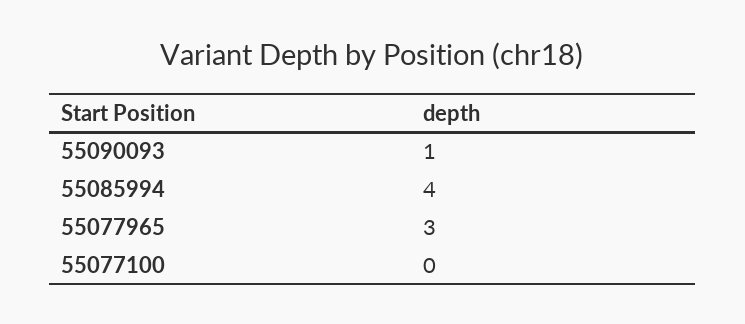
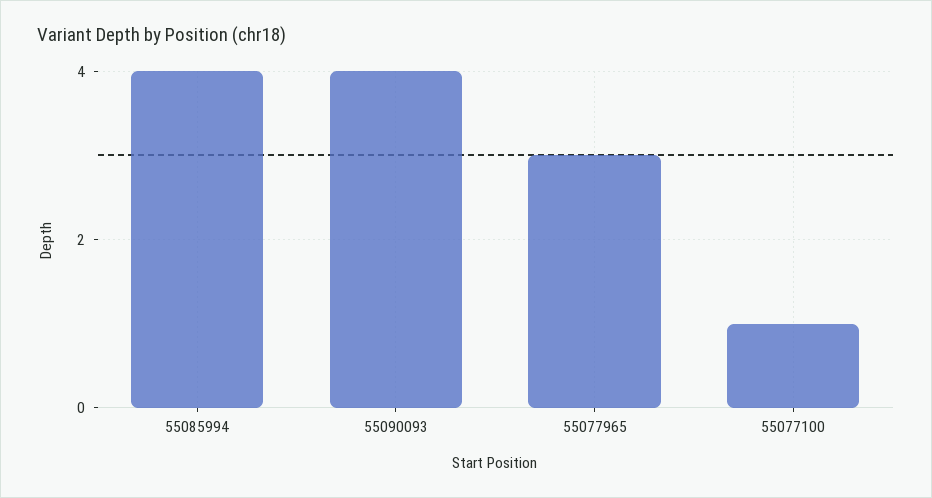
  {
-   "55090093": 1,
+   "55090093": 4,
    "55085994": 4,
    "55077965": 3,
-   "55077100": 0
+   "55077100": 1
  }

